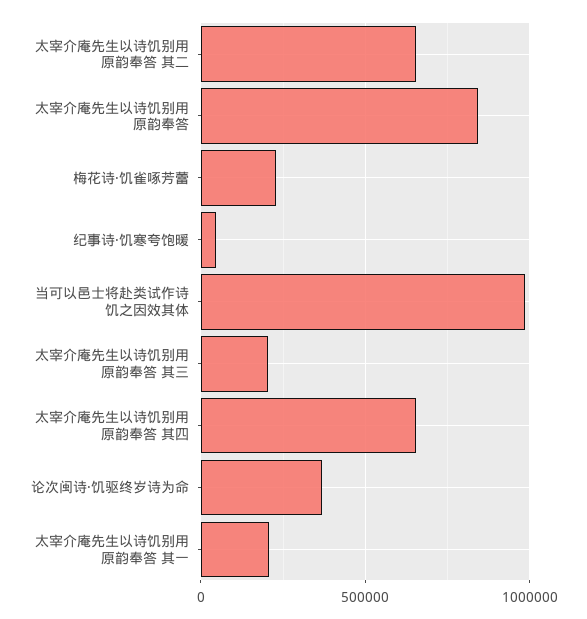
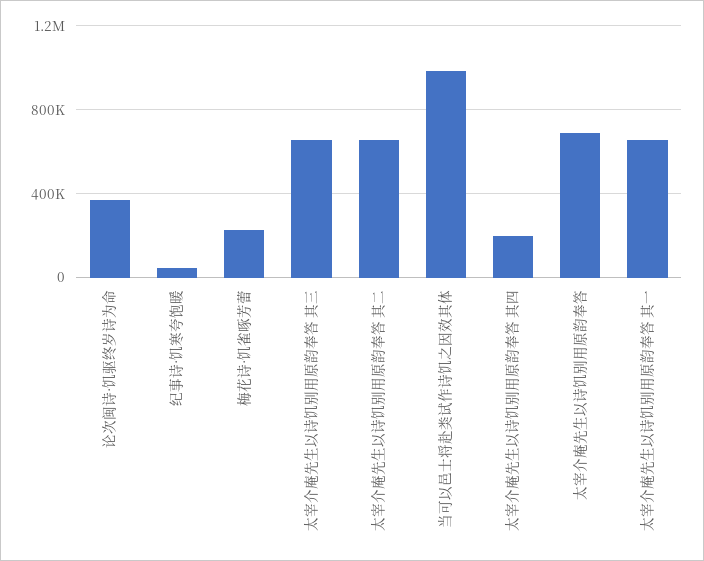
  {
    "太宰介庵先生以诗饥别用原韵奉答 其二": 650000,
-   "太宰介庵先生以诗饥别用原韵奉答": 850000,
+   "太宰介庵先生以诗饥别用原韵奉答": 700000,
    "梅花诗·饥雀啄芳蕾": 250000,
    "纪事诗·饥寒夸饱暖": 50000,
    "当可以邑士将赴类试作诗饥之因效其体": 1000000,
-   "太宰介庵先生以诗饥别用原韵奉答 其三": 200000,
+   "太宰介庵先生以诗饥别用原韵奉答 其三": 650000,
-   "太宰介庵先生以诗饥别用原韵奉答 其四": 650000,
+   "太宰介庵先生以诗饥别用原韵奉答 其四": 200000,
    "论次闽诗·饥驱终岁诗为命": 350000,
-   "太宰介庵先生以诗饥别用原韵奉答 其一": 200000
+   "太宰介庵先生以诗饥别用原韵奉答 其一": 650000
  }

